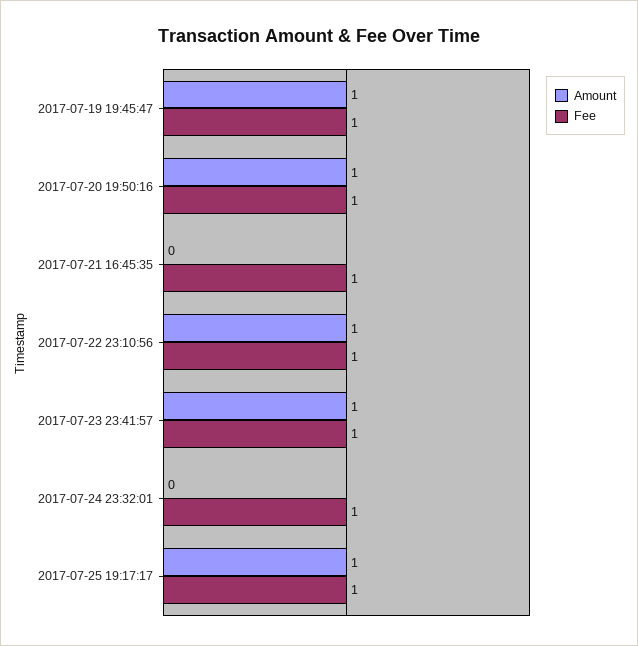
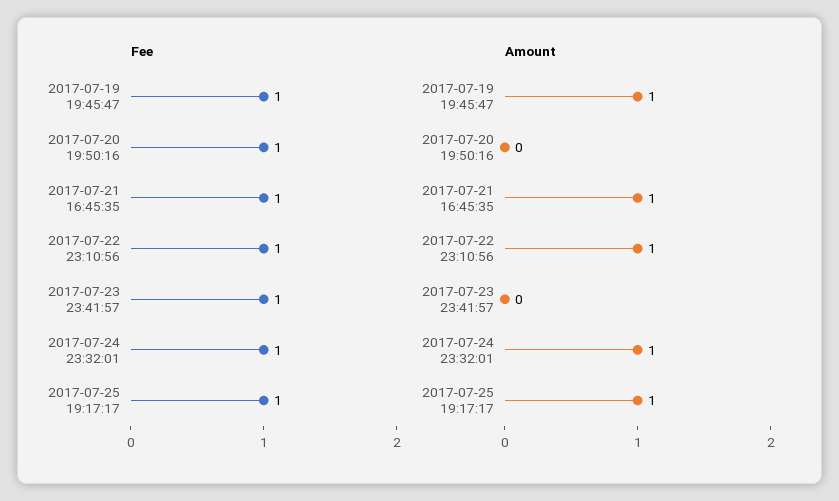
  {
    "Amount": {
      "2017-07-19 19:45:47": 1,
-     "2017-07-20 19:50:16": 1,
+     "2017-07-20 19:50:16": 0,
-     "2017-07-21 16:45:35": 0,
+     "2017-07-21 16:45:35": 1,
      "2017-07-22 23:10:56": 1,
-     "2017-07-23 23:41:57": 1,
+     "2017-07-23 23:41:57": 0,
-     "2017-07-24 23:32:01": 0,
+     "2017-07-24 23:32:01": 1,
      "2017-07-25 19:17:17": 1
    },
    "Fee": {
      "2017-07-19 19:45:47": 1,
      "2017-07-20 19:50:16": 1,
      "2017-07-21 16:45:35": 1,
      "2017-07-22 23:10:56": 1,
      "2017-07-23 23:41:57": 1,
      "2017-07-24 23:32:01": 1,
      "2017-07-25 19:17:17": 1
    }
  }

